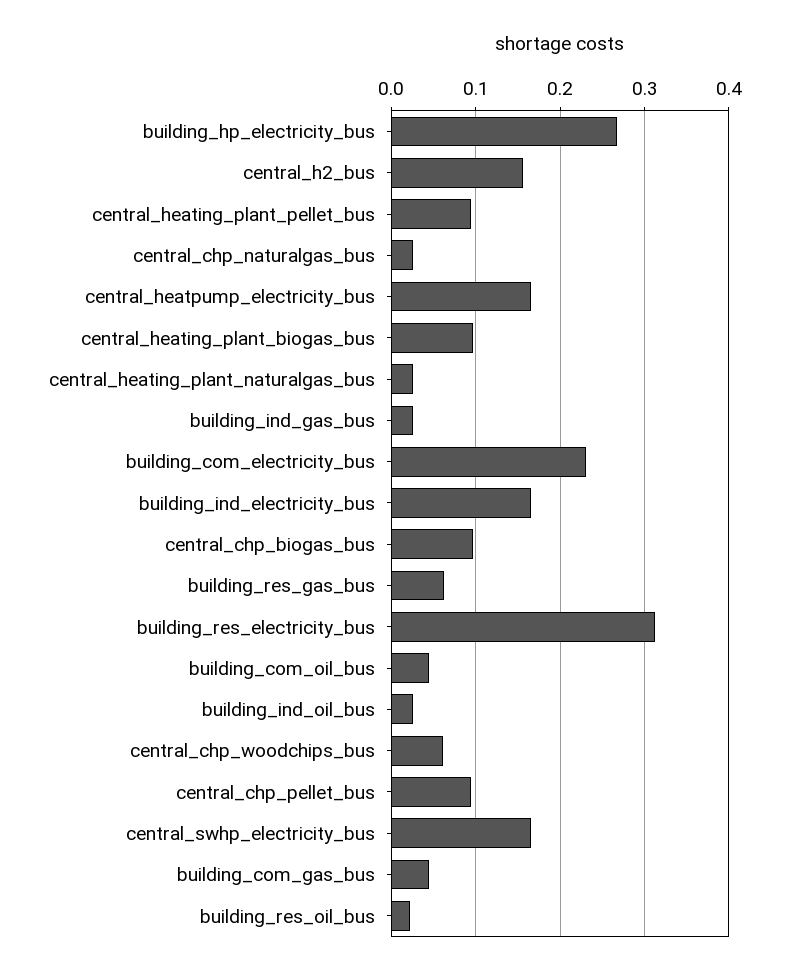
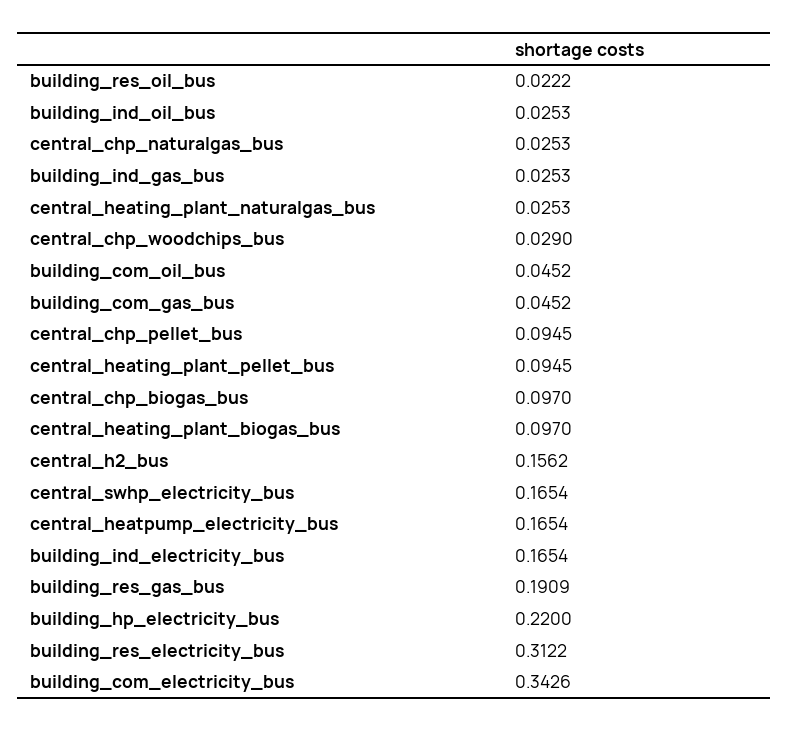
  {
-   "building_hp_electricity_bus": 0.27,
+   "building_hp_electricity_bus": 0.22,
    "central_h2_bus": 0.1562,
    "central_heating_plant_pellet_bus": 0.0945,
    "central_chp_naturalgas_bus": 0.0253,
    "central_heatpump_electricity_bus": 0.1654,
    "central_heating_plant_biogas_bus": 0.097,
    "central_heating_plant_naturalgas_bus": 0.0253,
    "building_ind_gas_bus": 0.0253,
-   "building_com_electricity_bus": 0.23,
+   "building_com_electricity_bus": 0.3426,
    "building_ind_electricity_bus": 0.1654,
    "central_chp_biogas_bus": 0.097,
-   "building_res_gas_bus": 0.06,
+   "building_res_gas_bus": 0.1909,
    "building_res_electricity_bus": 0.3122,
    "building_com_oil_bus": 0.0452,
    "building_ind_oil_bus": 0.0253,
-   "central_chp_woodchips_bus": 0.06,
+   "central_chp_woodchips_bus": 0.029,
    "central_chp_pellet_bus": 0.0945,
    "central_swhp_electricity_bus": 0.1654,
    "building_com_gas_bus": 0.0452,
    "building_res_oil_bus": 0.0222
  }

